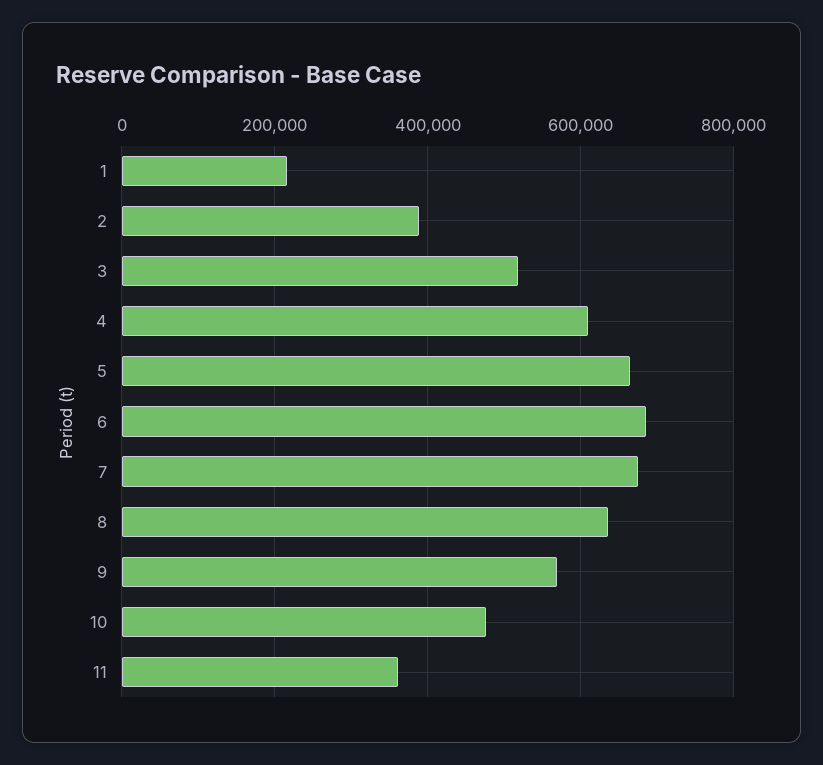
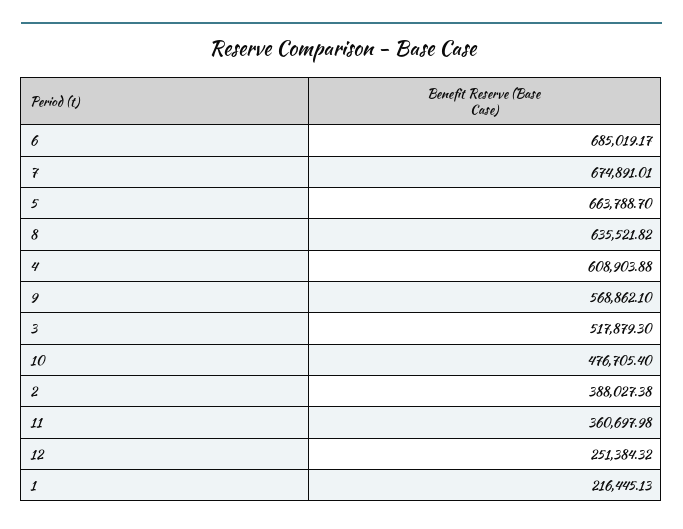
  {
    "1": 216445.13,
    "2": 388027.38,
    "3": 517879.3,
    "4": 608903.88,
    "5": 663788.7,
    "6": 685019.17,
    "7": 674891.01,
    "8": 635521.82,
    "9": 568862.1,
    "10": 476705.4,
-   "11": 360697.98
+   "11": 360697.98,
+   "12": 251384.32
  }

